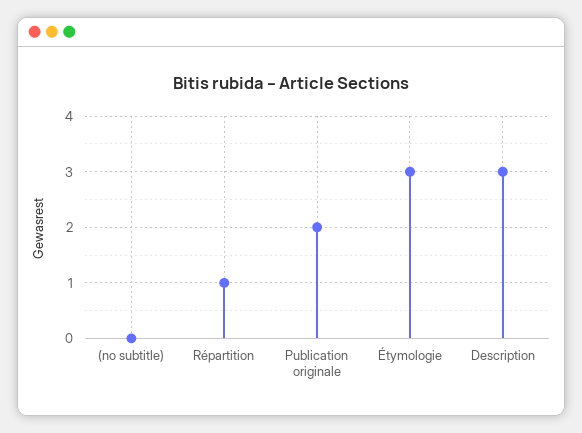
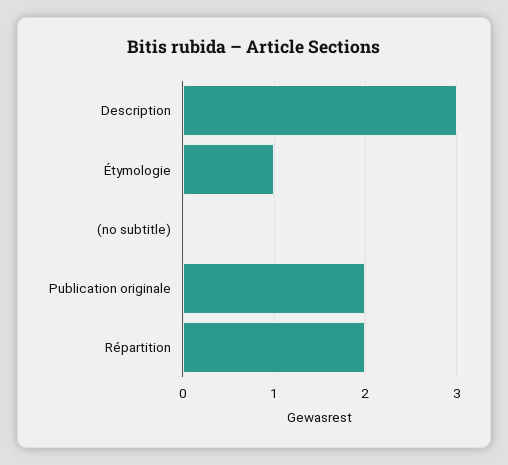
  {
    "(no subtitle)": 0,
-   "Répartition": 1,
+   "Répartition": 2,
    "Publication originale": 2,
-   "Étymologie": 3,
+   "Étymologie": 1,
    "Description": 3
  }

